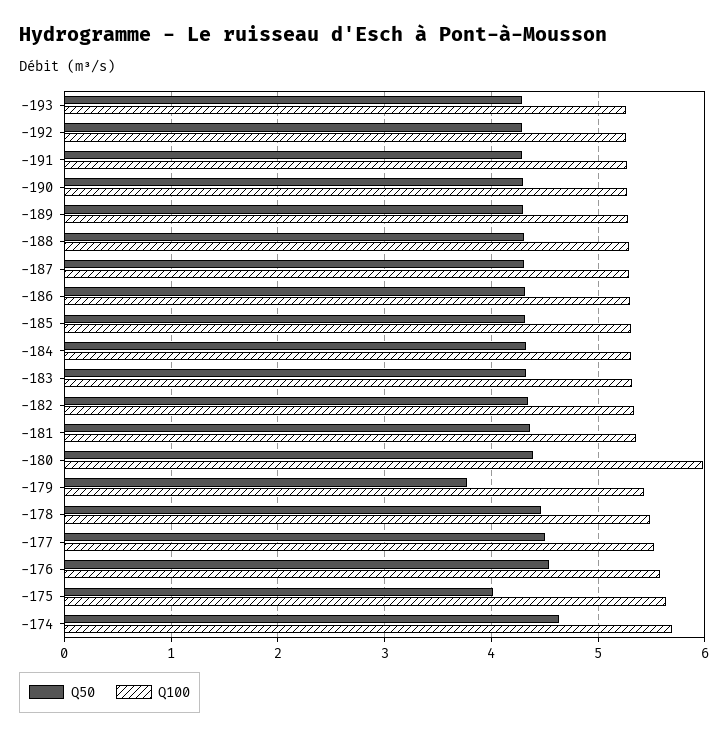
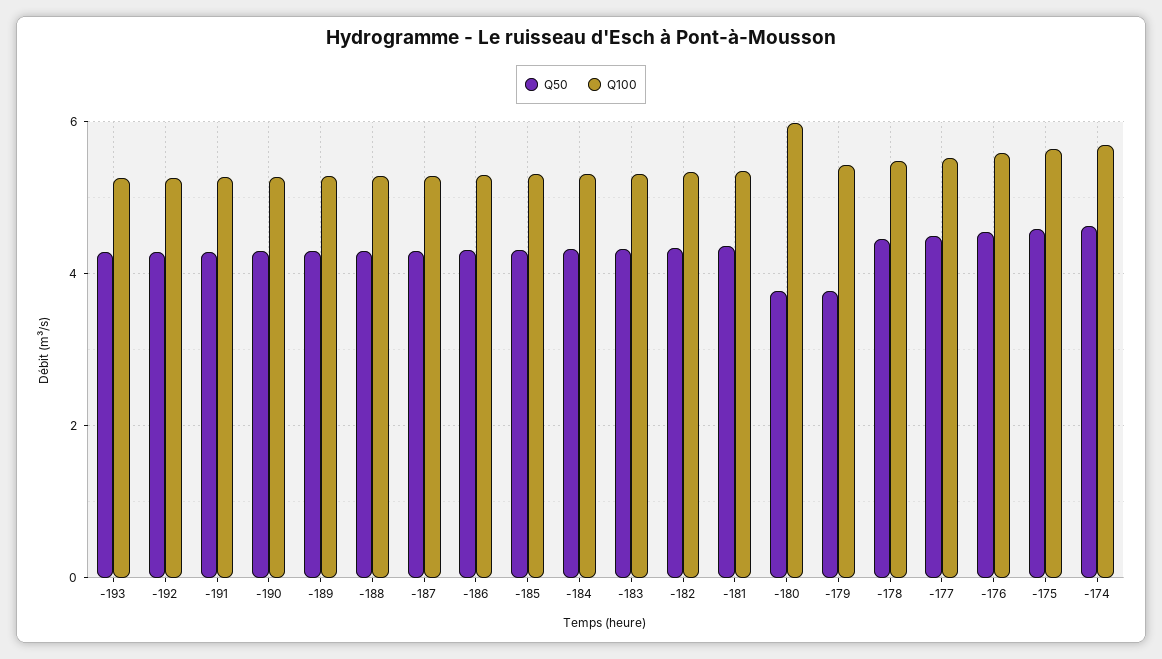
  {
    "Q50": {
      "-193": 4.3,
      "-192": 4.3,
      "-191": 4.3,
      "-190": 4.3,
      "-189": 4.3,
      "-188": 4.3,
      "-187": 4.3,
      "-186": 4.3,
      "-185": 4.3,
      "-184": 4.3,
      "-183": 4.3,
      "-182": 4.3,
      "-181": 4.4,
-     "-180": 4.4,
+     "-180": 3.8,
      "-179": 3.8,
      "-178": 4.5,
      "-177": 4.5,
      "-176": 4.5,
-     "-175": 4,
+     "-175": 4.6,
      "-174": 4.6
    },
    "Q100": {
      "-193": 5.3,
      "-192": 5.3,
      "-191": 5.3,
      "-190": 5.3,
      "-189": 5.3,
      "-188": 5.3,
      "-187": 5.3,
      "-186": 5.3,
      "-185": 5.3,
      "-184": 5.3,
      "-183": 5.3,
      "-182": 5.3,
      "-181": 5.4,
      "-180": 6,
      "-179": 5.4,
      "-178": 5.5,
      "-177": 5.5,
      "-176": 5.6,
      "-175": 5.6,
      "-174": 5.7
    }
  }

